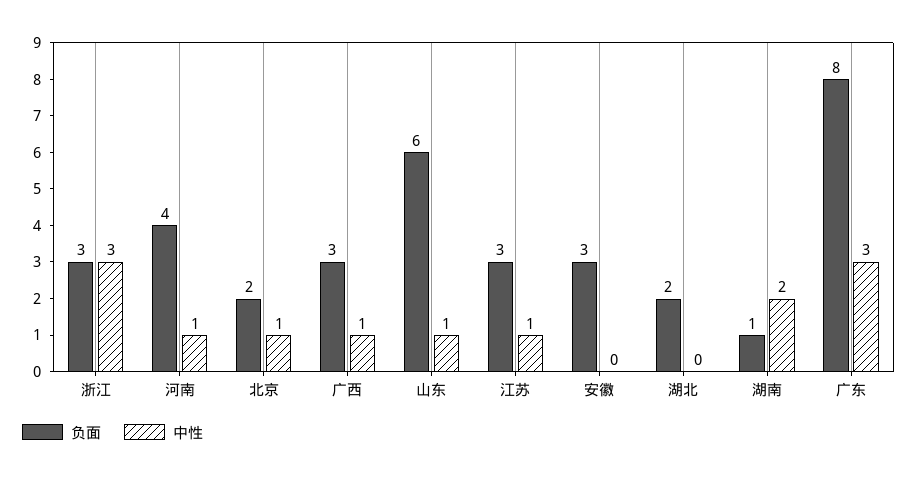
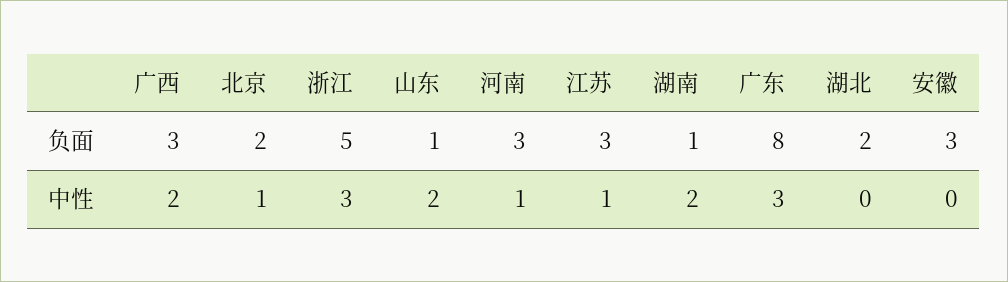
  {
    "负面": {
-     "浙江": 3,
+     "浙江": 5,
-     "河南": 4,
+     "河南": 3,
      "北京": 2,
      "广西": 3,
-     "山东": 6,
+     "山东": 1,
      "江苏": 3,
      "安徽": 3,
      "湖北": 2,
      "湖南": 1,
      "广东": 8
    },
    "中性": {
      "浙江": 3,
      "河南": 1,
      "北京": 1,
-     "广西": 1,
+     "广西": 2,
-     "山东": 1,
+     "山东": 2,
      "江苏": 1,
      "安徽": 0,
      "湖北": 0,
      "湖南": 2,
      "广东": 3
    }
  }

